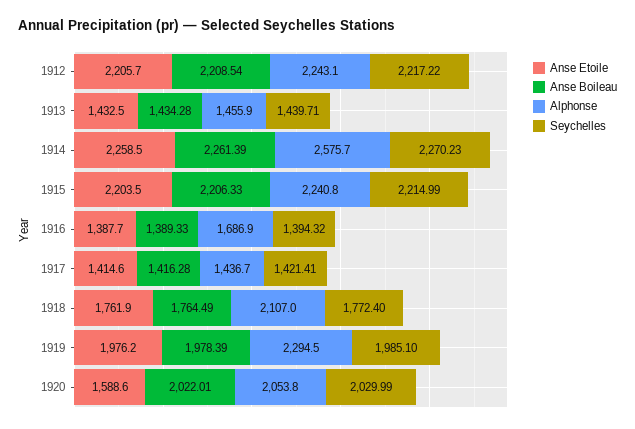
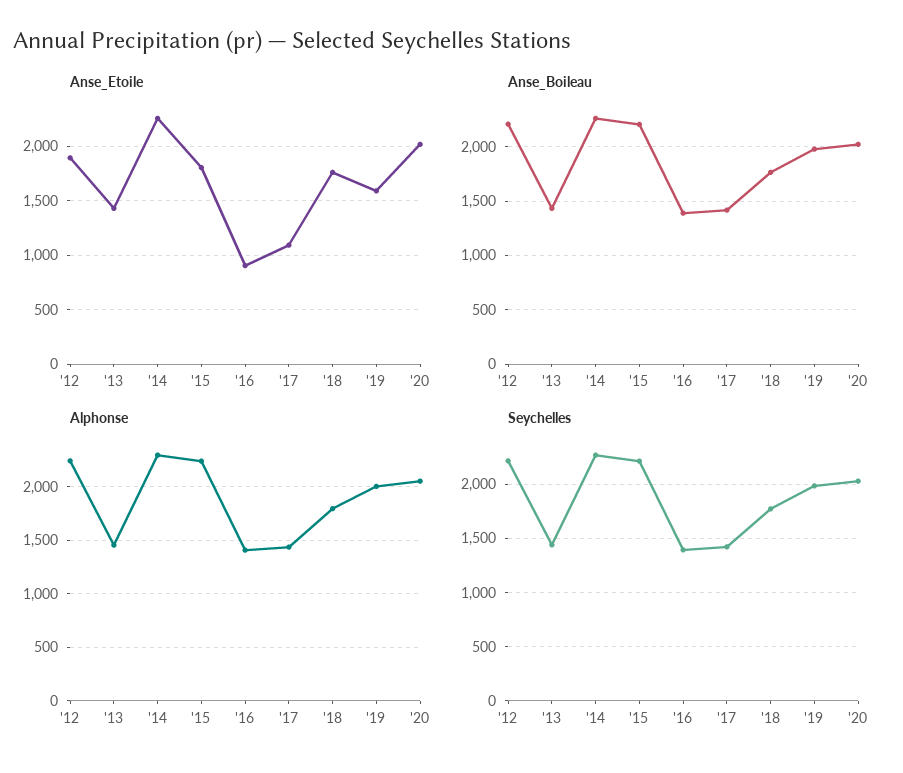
  {
    "Anse Etoile": {
-     "1912": 2205.7,
+     "1912": 1900,
      "1913": 1432.5,
      "1914": 2258.5,
-     "1915": 2203.5,
+     "1915": 1800,
-     "1916": 1387.7,
+     "1916": 900,
-     "1917": 1414.6,
+     "1917": 1100,
      "1918": 1761.9,
-     "1919": 1976.2,
+     "1919": 1600,
-     "1920": 1588.6
+     "1920": 2000
    },
    "Anse Boileau": {
      "1912": 2208.54,
      "1913": 1434.28,
      "1914": 2261.39,
      "1915": 2206.33,
      "1916": 1389.33,
      "1917": 1416.28,
      "1918": 1764.49,
      "1919": 1978.39,
      "1920": 2022.01
    },
    "Alphonse": {
      "1912": 2243.1,
      "1913": 1455.9,
-     "1914": 2575.7,
+     "1914": 2300,
      "1915": 2240.8,
-     "1916": 1686.9,
+     "1916": 1400,
      "1917": 1436.7,
-     "1918": 2107,
+     "1918": 1800,
-     "1919": 2294.5,
+     "1919": 2000,
      "1920": 2053.8
    },
    "Seychelles": {
      "1912": 2217.22,
      "1913": 1439.71,
      "1914": 2270.23,
      "1915": 2214.99,
      "1916": 1394.32,
      "1917": 1421.41,
      "1918": 1772.4,
      "1919": 1985.1,
      "1920": 2029.99
    }
  }

